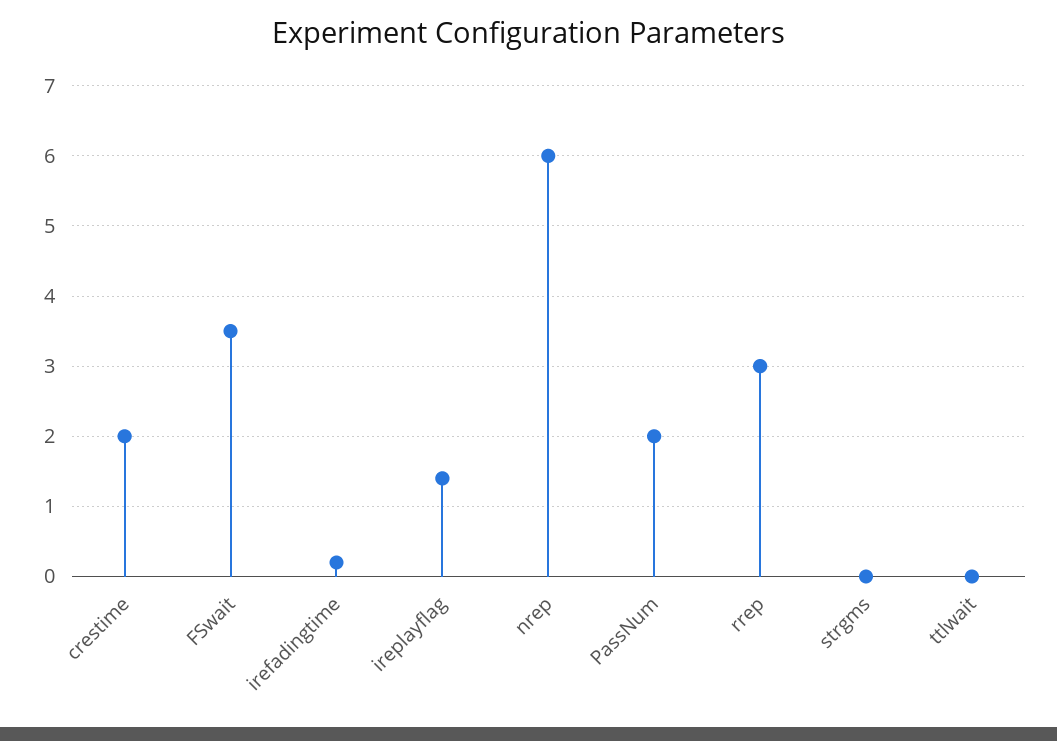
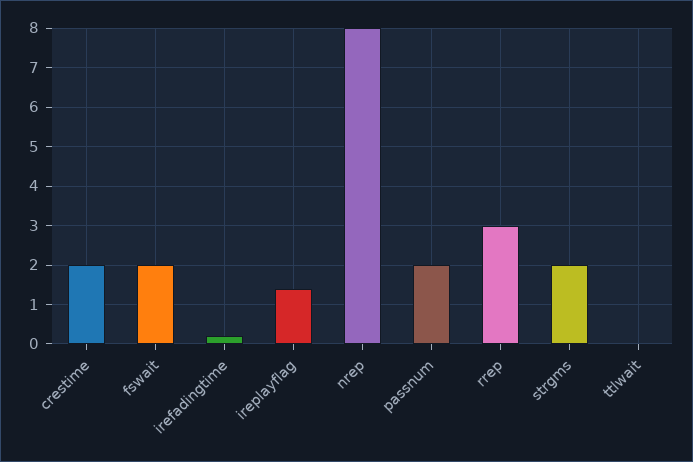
  {
    "crestime": 2,
-   "FSwait": 3.5,
+   "FSwait": 2,
    "irefadingtime": 0.2,
    "ireplayflag": 1.4,
-   "nrep": 6,
+   "nrep": 8,
    "PassNum": 2,
    "rrep": 3,
-   "strgms": 0,
+   "strgms": 2,
    "ttlwait": 0
  }

